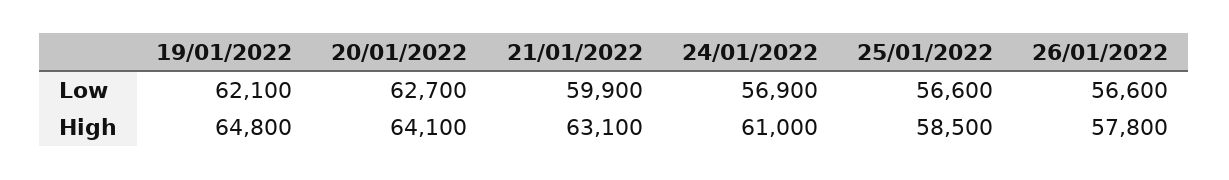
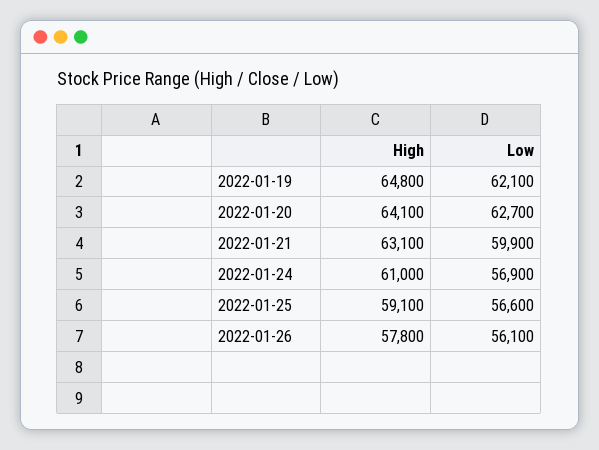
  {
    "19/01/2022": {
      "Low": 62100,
      "High": 64800
    },
    "20/01/2022": {
      "Low": 62700,
      "High": 64100
    },
    "21/01/2022": {
      "Low": 59900,
      "High": 63100
    },
    "24/01/2022": {
      "Low": 56900,
      "High": 61000
    },
    "25/01/2022": {
      "Low": 56600,
-     "High": 58500
+     "High": 59100
    },
    "26/01/2022": {
-     "Low": 56600,
+     "Low": 56100,
      "High": 57800
    }
  }

